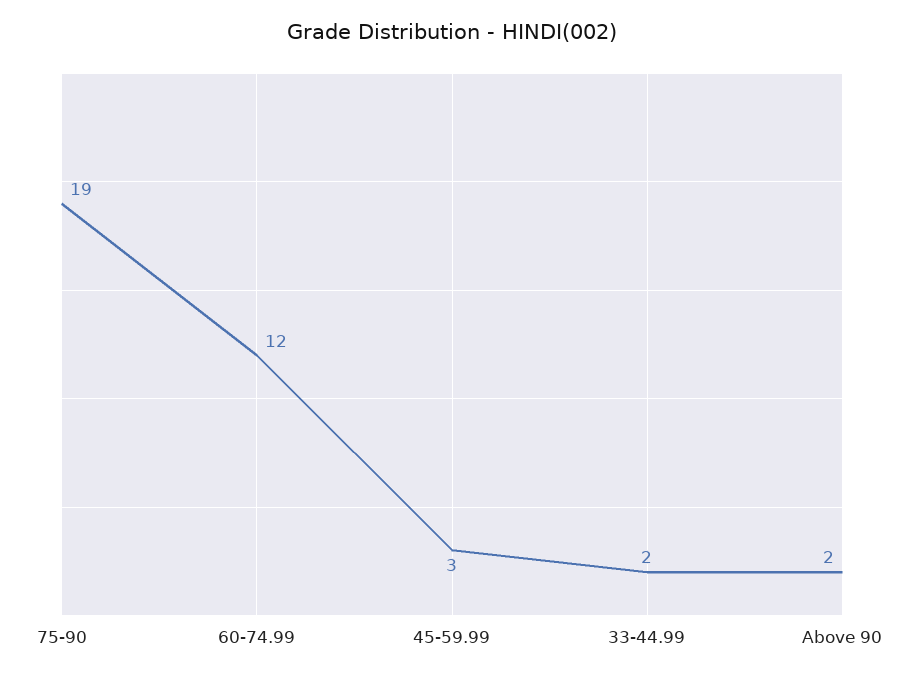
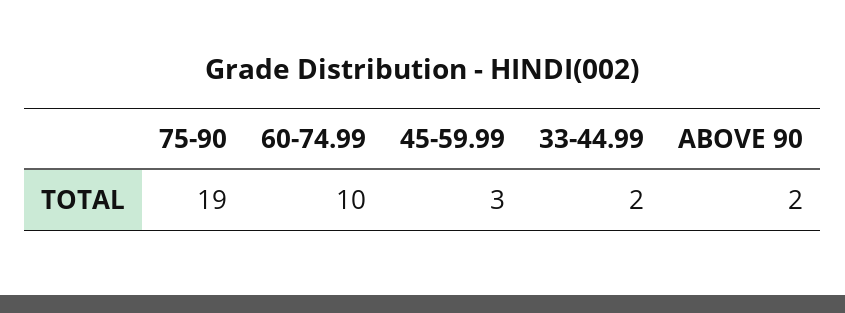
  {
    "75-90": 19,
-   "60-74.99": 12,
+   "60-74.99": 10,
    "45-59.99": 3,
    "33-44.99": 2,
    "Above 90": 2
  }

